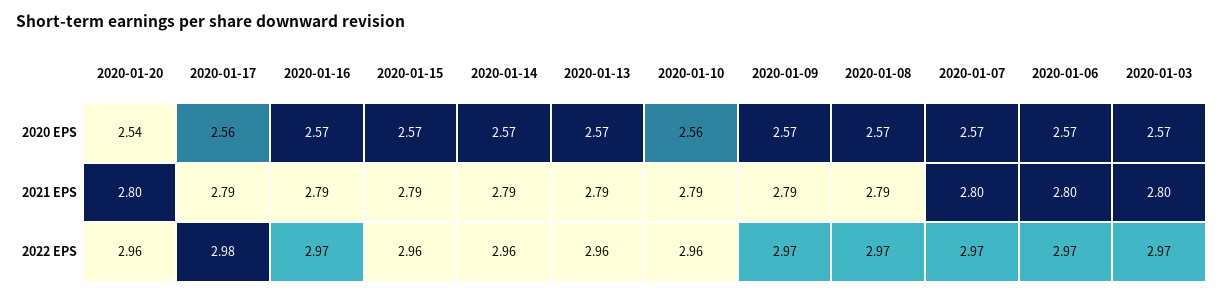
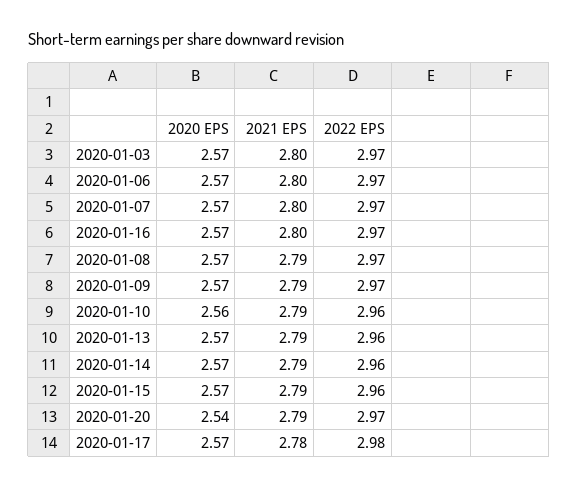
  {
    "2020-01-20": {
      "2020 EPS": 2.54,
-     "2021 EPS": 2.8,
+     "2021 EPS": 2.79,
-     "2022 EPS": 2.96
+     "2022 EPS": 2.97
    },
    "2020-01-17": {
-     "2020 EPS": 2.56,
+     "2020 EPS": 2.57,
-     "2021 EPS": 2.79,
+     "2021 EPS": 2.78,
      "2022 EPS": 2.98
    },
    "2020-01-16": {
      "2020 EPS": 2.57,
-     "2021 EPS": 2.79,
+     "2021 EPS": 2.8,
      "2022 EPS": 2.97
    },
    "2020-01-15": {
      "2020 EPS": 2.57,
      "2021 EPS": 2.79,
      "2022 EPS": 2.96
    },
    "2020-01-14": {
      "2020 EPS": 2.57,
      "2021 EPS": 2.79,
      "2022 EPS": 2.96
    },
    "2020-01-13": {
      "2020 EPS": 2.57,
      "2021 EPS": 2.79,
      "2022 EPS": 2.96
    },
    "2020-01-10": {
      "2020 EPS": 2.56,
      "2021 EPS": 2.79,
      "2022 EPS": 2.96
    },
    "2020-01-09": {
      "2020 EPS": 2.57,
      "2021 EPS": 2.79,
      "2022 EPS": 2.97
    },
    "2020-01-08": {
      "2020 EPS": 2.57,
      "2021 EPS": 2.79,
      "2022 EPS": 2.97
    },
    "2020-01-07": {
      "2020 EPS": 2.57,
      "2021 EPS": 2.8,
      "2022 EPS": 2.97
    },
    "2020-01-06": {
      "2020 EPS": 2.57,
      "2021 EPS": 2.8,
      "2022 EPS": 2.97
    },
    "2020-01-03": {
      "2020 EPS": 2.57,
      "2021 EPS": 2.8,
      "2022 EPS": 2.97
    }
  }

